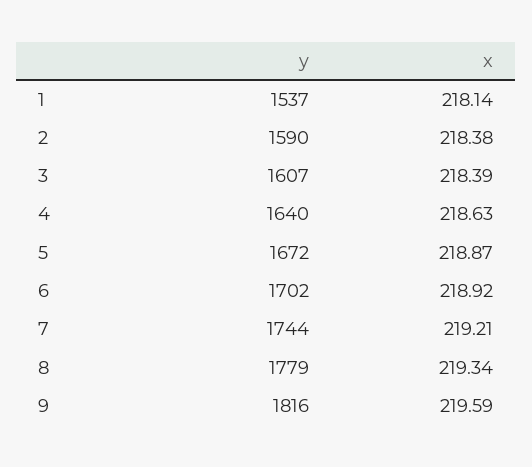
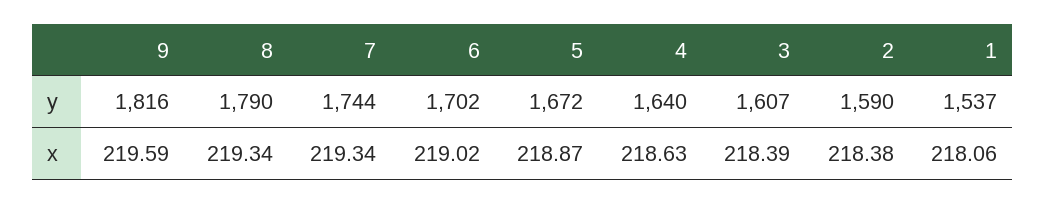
  {
    "y": {
      "1": 1537,
      "2": 1590,
      "3": 1607,
      "4": 1640,
      "5": 1672,
      "6": 1702,
      "7": 1744,
-     "8": 1779,
+     "8": 1790,
      "9": 1816
    },
    "x": {
-     "1": 218.14,
+     "1": 218.06,
      "2": 218.38,
      "3": 218.39,
      "4": 218.63,
      "5": 218.87,
-     "6": 218.92,
+     "6": 219.02,
-     "7": 219.21,
+     "7": 219.34,
      "8": 219.34,
      "9": 219.59
    }
  }

